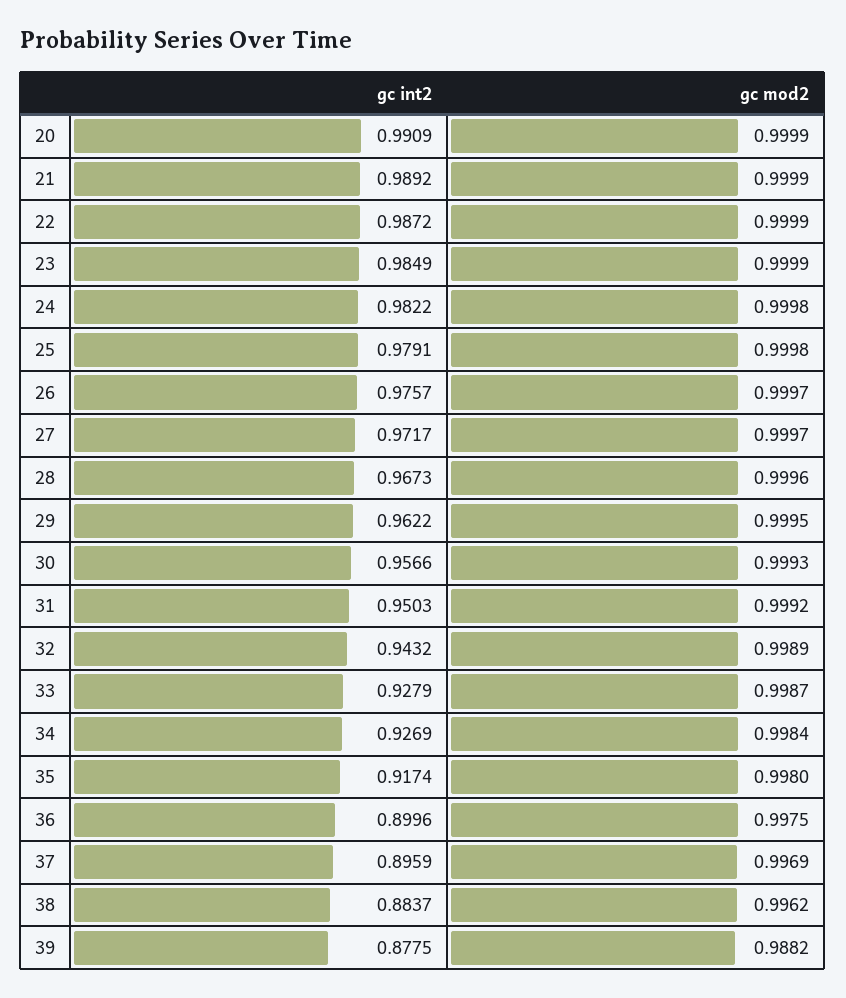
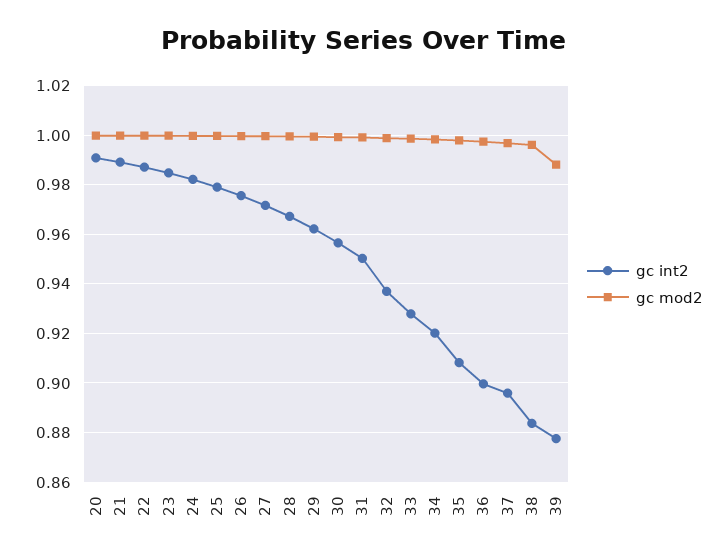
  {
    "gc int2": {
      "20": 0.9909,
      "21": 0.9892,
      "22": 0.9872,
      "23": 0.9849,
      "24": 0.9822,
      "25": 0.9791,
      "26": 0.9757,
      "27": 0.9717,
      "28": 0.9673,
      "29": 0.9622,
      "30": 0.9566,
      "31": 0.9503,
-     "32": 0.9432,
+     "32": 0.9375,
      "33": 0.9279,
-     "34": 0.9269,
+     "34": 0.92,
-     "35": 0.9174,
+     "35": 0.9075,
      "36": 0.8996,
      "37": 0.8959,
      "38": 0.8837,
      "39": 0.8775
    },
    "gc mod2": {
      "20": 0.9999,
      "21": 0.9999,
      "22": 0.9999,
      "23": 0.9999,
      "24": 0.9998,
      "25": 0.9998,
      "26": 0.9997,
      "27": 0.9997,
      "28": 0.9996,
      "29": 0.9995,
      "30": 0.9993,
      "31": 0.9992,
      "32": 0.9989,
      "33": 0.9987,
      "34": 0.9984,
      "35": 0.998,
      "36": 0.9975,
      "37": 0.9969,
      "38": 0.9962,
      "39": 0.9882
    }
  }

